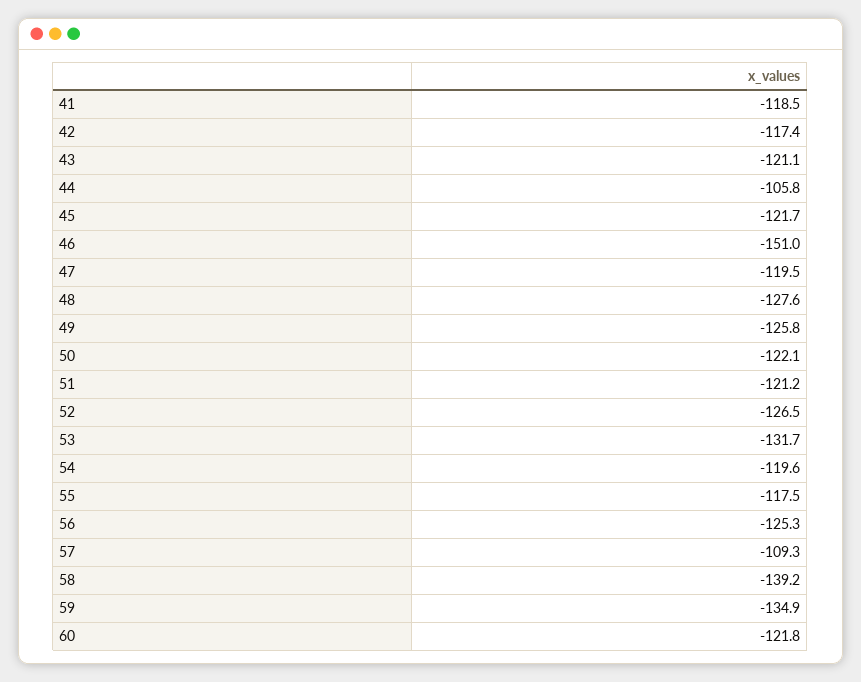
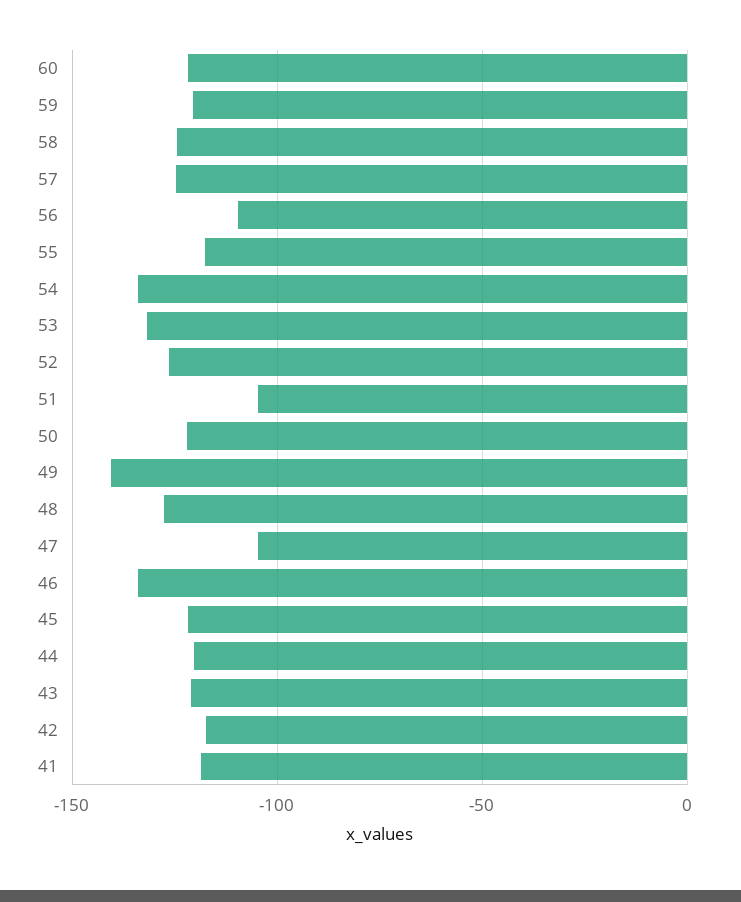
  {
    "41": -118.5,
    "42": -117.4,
    "43": -121.1,
-   "44": -105.8,
+   "44": -120,
    "45": -121.7,
-   "46": -151,
+   "46": -135,
-   "47": -119.5,
+   "47": -105,
    "48": -127.6,
-   "49": -125.8,
+   "49": -140,
    "50": -122.1,
-   "51": -121.2,
+   "51": -105,
    "52": -126.5,
    "53": -131.7,
-   "54": -119.6,
+   "54": -135,
    "55": -117.5,
-   "56": -125.3,
+   "56": -110,
-   "57": -109.3,
+   "57": -125,
-   "58": -139.2,
+   "58": -125,
-   "59": -134.9,
+   "59": -120,
    "60": -121.8
  }

